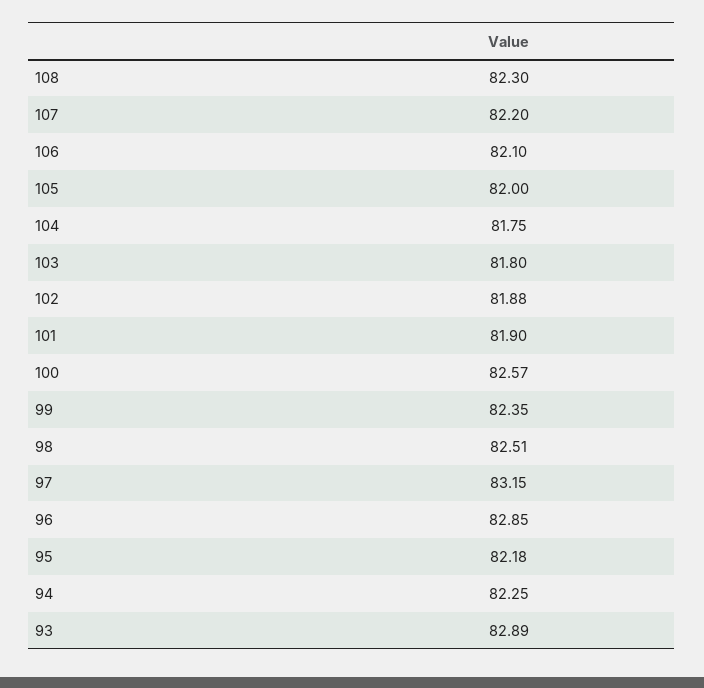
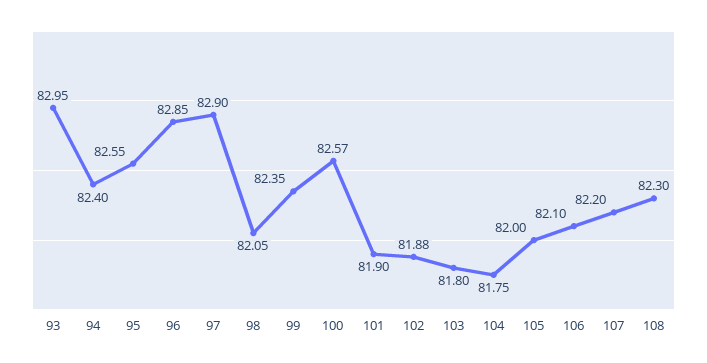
  {
    "108": 82.3,
    "107": 82.2,
    "106": 82.1,
    "105": 82,
    "104": 81.75,
    "103": 81.8,
    "102": 81.88,
    "101": 81.9,
    "100": 82.57,
    "99": 82.35,
-   "98": 82.51,
+   "98": 82.05,
-   "97": 83.15,
+   "97": 82.9,
    "96": 82.85,
-   "95": 82.18,
+   "95": 82.55,
-   "94": 82.25,
+   "94": 82.4,
-   "93": 82.89
+   "93": 82.95
  }

